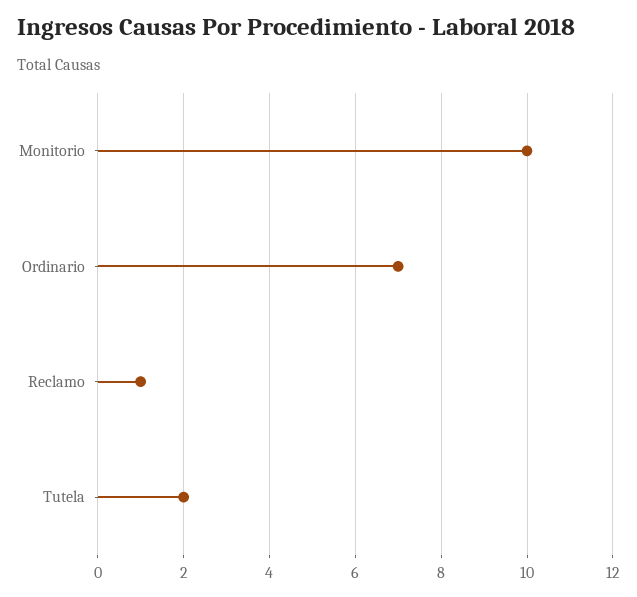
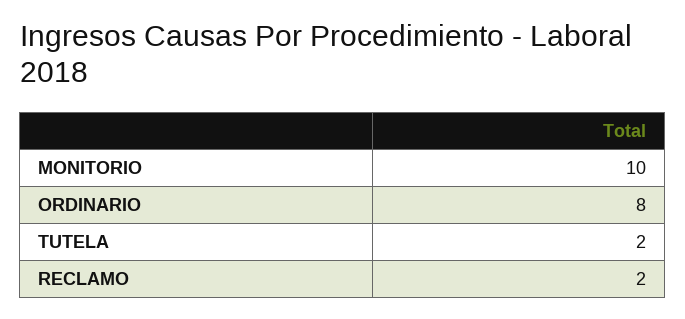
  {
    "Monitorio": 10,
-   "Ordinario": 7,
+   "Ordinario": 8,
-   "Reclamo": 1,
+   "Reclamo": 2,
    "Tutela": 2
  }

